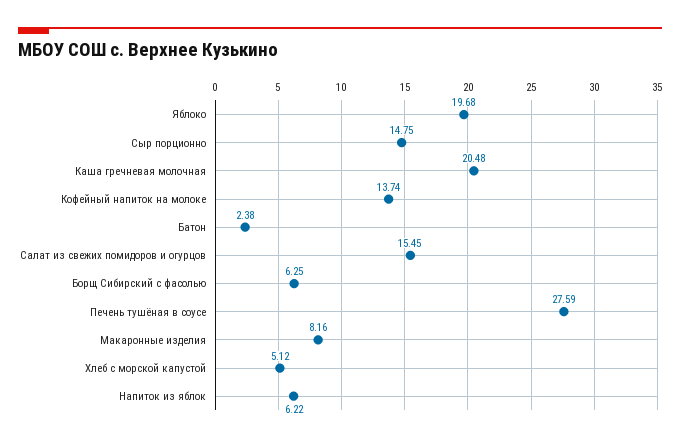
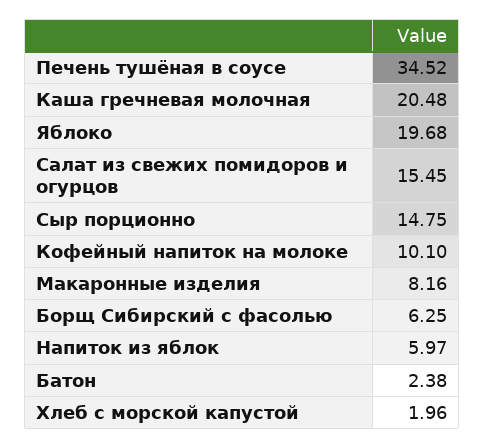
  {
    "Яблоко": 19.68,
    "Сыр порционно": 14.75,
    "Каша гречневая молочная": 20.48,
-   "Кофейный напиток на молоке": 13.74,
+   "Кофейный напиток на молоке": 10.1,
    "Батон": 2.38,
    "Салат из свежих помидоров и огурцов": 15.45,
    "Борщ Сибирский с фасолью": 6.25,
-   "Печень тушёная в соусе": 27.59,
+   "Печень тушёная в соусе": 34.52,
    "Макаронные изделия": 8.16,
-   "Хлеб с морской капустой": 5.12,
+   "Хлеб с морской капустой": 1.96,
-   "Напиток из яблок": 6.22
+   "Напиток из яблок": 5.97
  }

